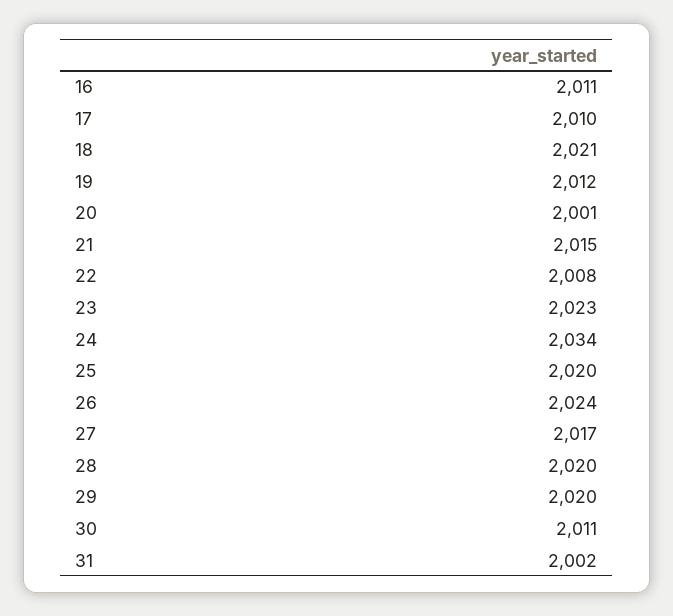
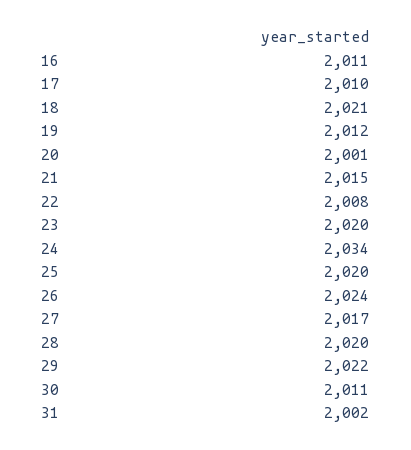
  {
    "16": 2011,
    "17": 2010,
    "18": 2021,
    "19": 2012,
    "20": 2001,
    "21": 2015,
    "22": 2008,
-   "23": 2023,
+   "23": 2020,
    "24": 2034,
    "25": 2020,
    "26": 2024,
    "27": 2017,
    "28": 2020,
-   "29": 2020,
+   "29": 2022,
    "30": 2011,
    "31": 2002
  }

